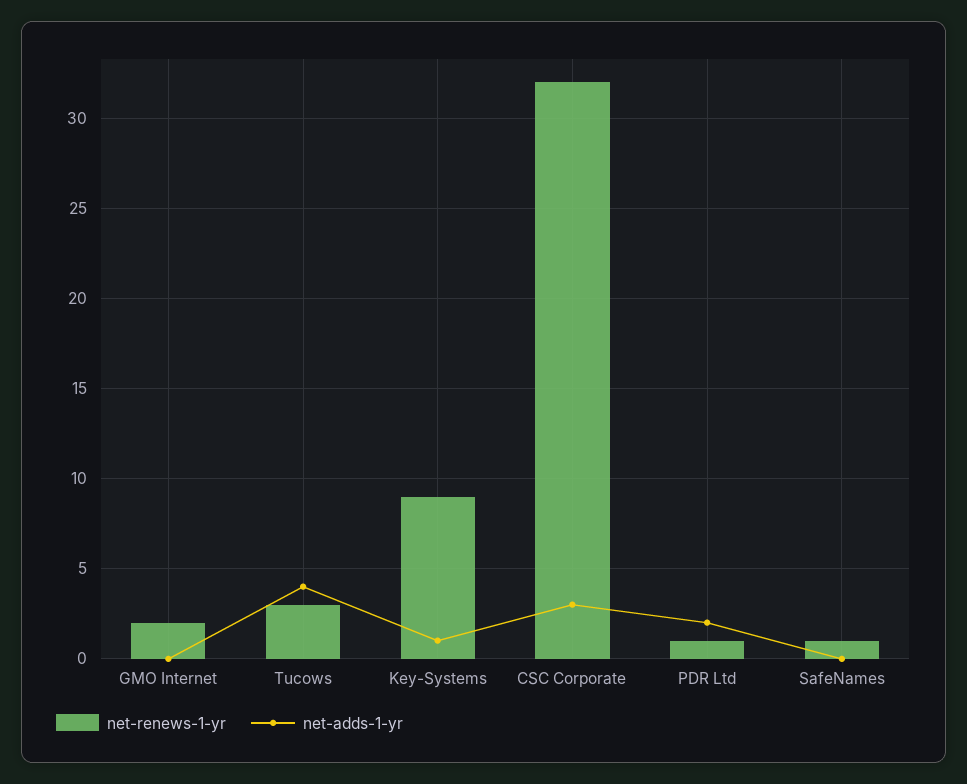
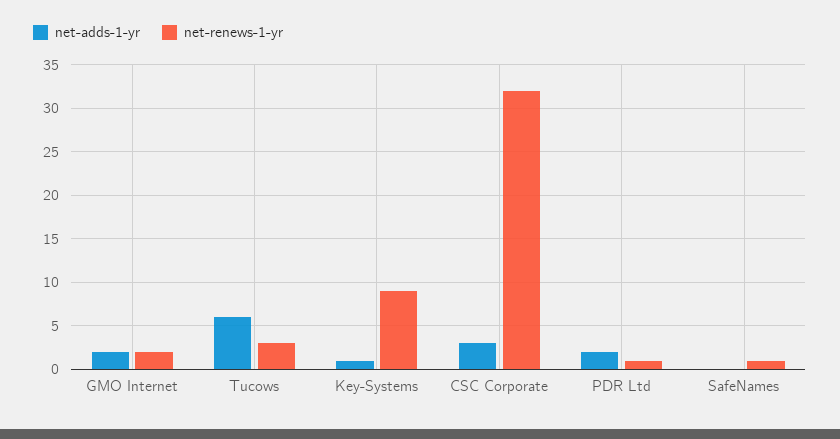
  {
    "net-renews-1-yr": {
      "GMO Internet": 2,
      "Tucows": 3,
      "Key-Systems": 9,
      "CSC Corporate": 32,
      "PDR Ltd": 1,
      "SafeNames": 1
    },
    "net-adds-1-yr": {
-     "GMO Internet": 0,
+     "GMO Internet": 2,
-     "Tucows": 4,
+     "Tucows": 6,
      "Key-Systems": 1,
      "CSC Corporate": 3,
      "PDR Ltd": 2,
      "SafeNames": 0
    }
  }

